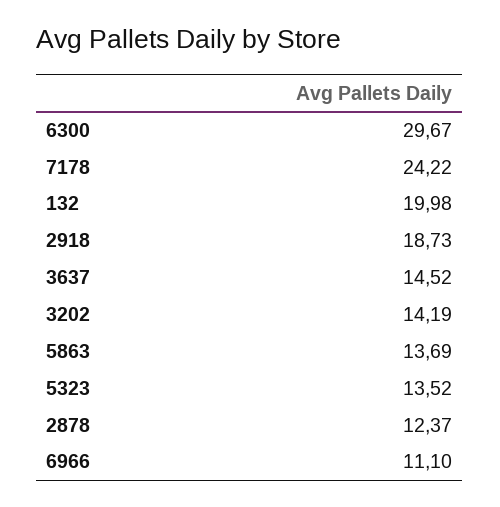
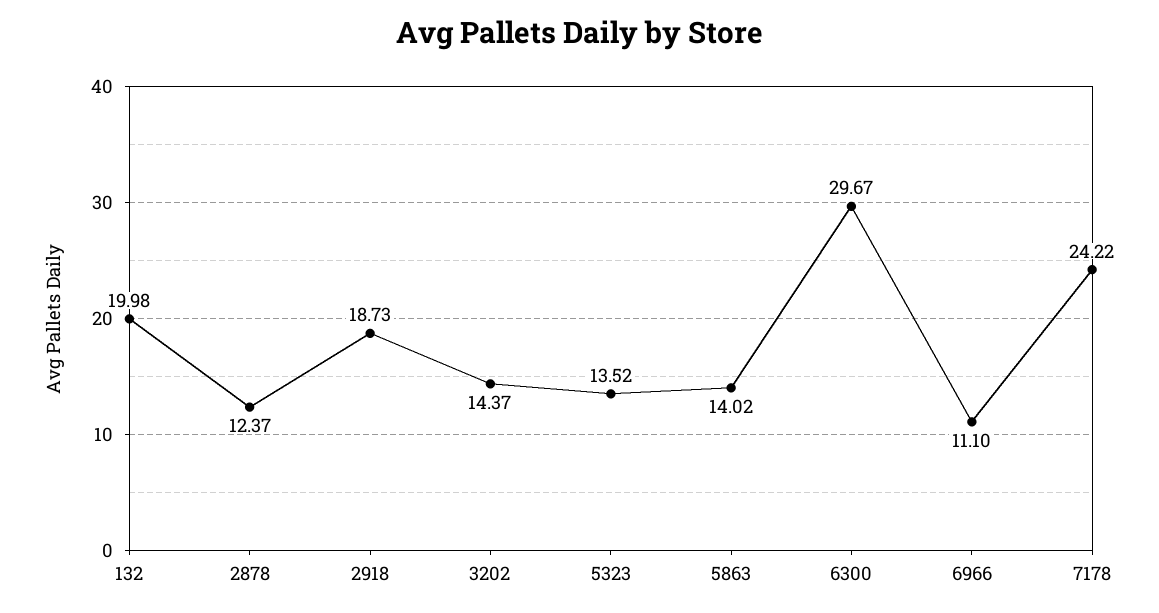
  {
    "6300": 29.67,
    "7178": 24.22,
    "132": 19.98,
    "2918": 18.73,
-   "3637": 14.52,
-   "3202": 14.19,
+   "3202": 14.37,
-   "5863": 13.69,
+   "5863": 14.02,
    "5323": 13.52,
    "2878": 12.37,
    "6966": 11.1
  }

